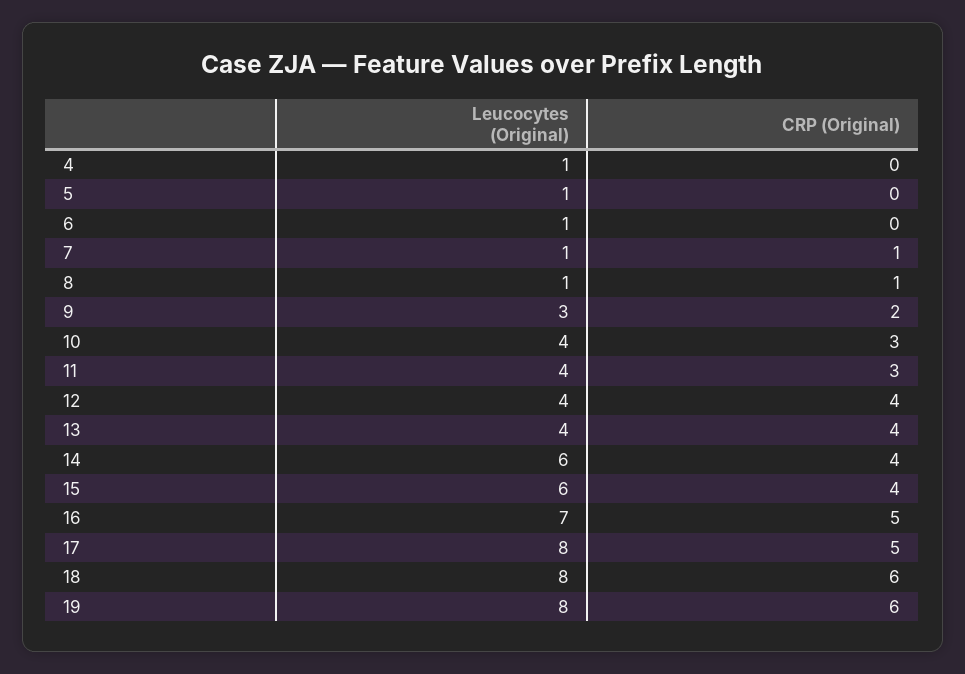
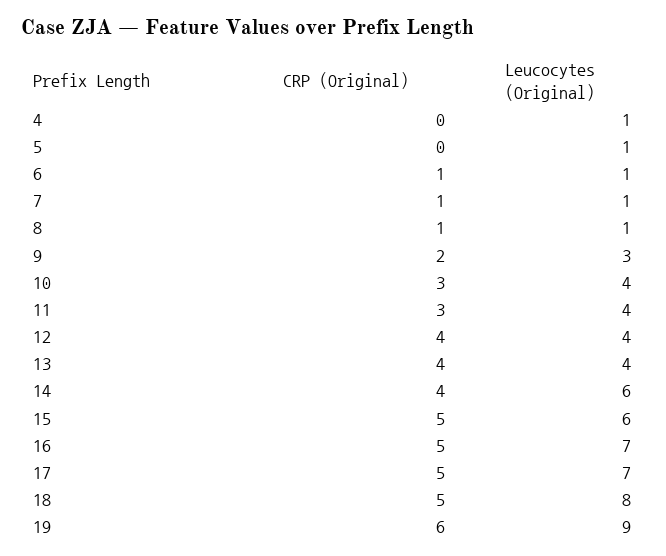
  {
    "Leucocytes (Original)": {
      "4": 1,
      "5": 1,
      "6": 1,
      "7": 1,
      "8": 1,
      "9": 3,
      "10": 4,
      "11": 4,
      "12": 4,
      "13": 4,
      "14": 6,
      "15": 6,
      "16": 7,
-     "17": 8,
+     "17": 7,
      "18": 8,
-     "19": 8
+     "19": 9
    },
    "CRP (Original)": {
      "4": 0,
      "5": 0,
-     "6": 0,
+     "6": 1,
      "7": 1,
      "8": 1,
      "9": 2,
      "10": 3,
      "11": 3,
      "12": 4,
      "13": 4,
      "14": 4,
-     "15": 4,
+     "15": 5,
      "16": 5,
      "17": 5,
-     "18": 6,
+     "18": 5,
      "19": 6
    }
  }

